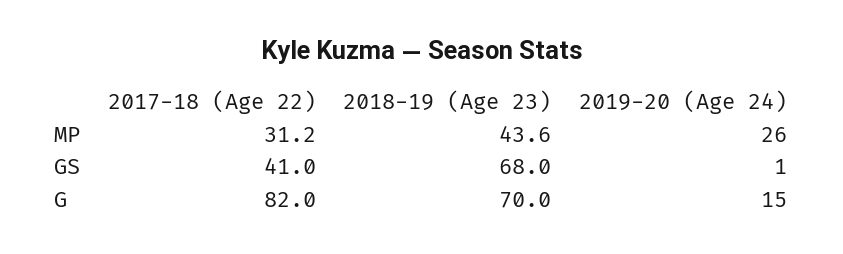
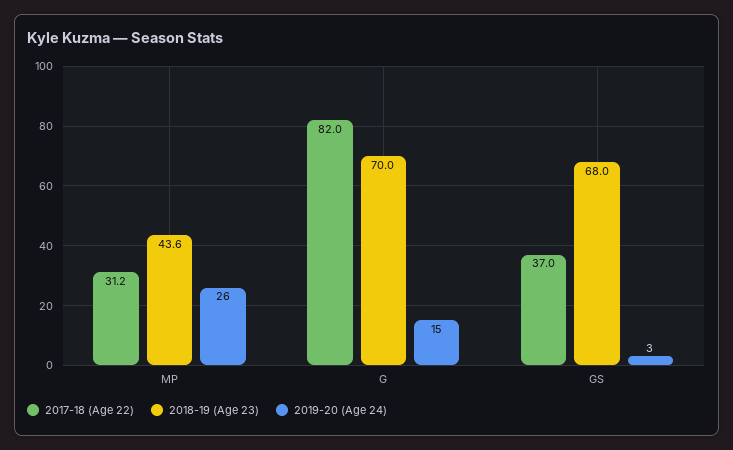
  {
    "2017-18 (Age 22)": {
      "MP": 31.2,
-     "GS": 41,
+     "GS": 37,
      "G": 82
    },
    "2018-19 (Age 23)": {
      "MP": 43.6,
      "GS": 68,
      "G": 70
    },
    "2019-20 (Age 24)": {
      "MP": 26,
-     "GS": 1,
+     "GS": 3,
      "G": 15
    }
  }

